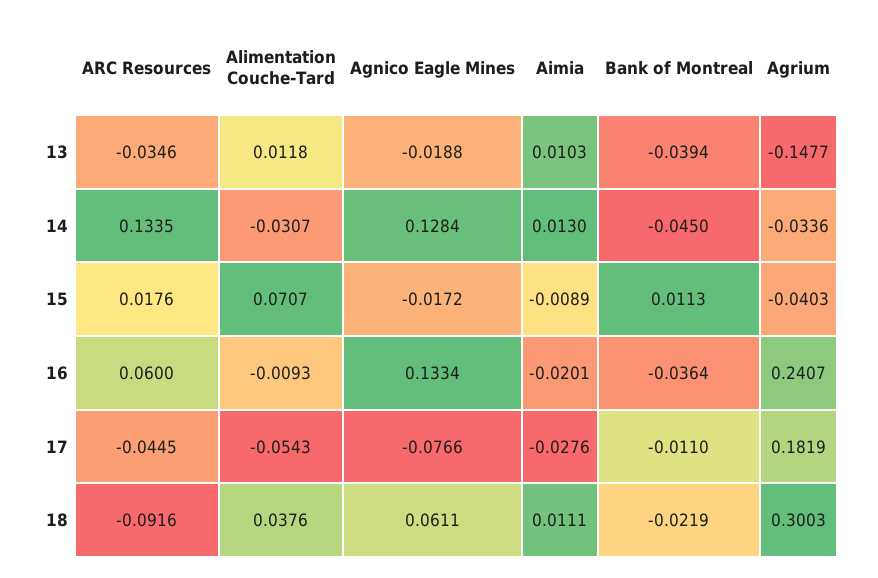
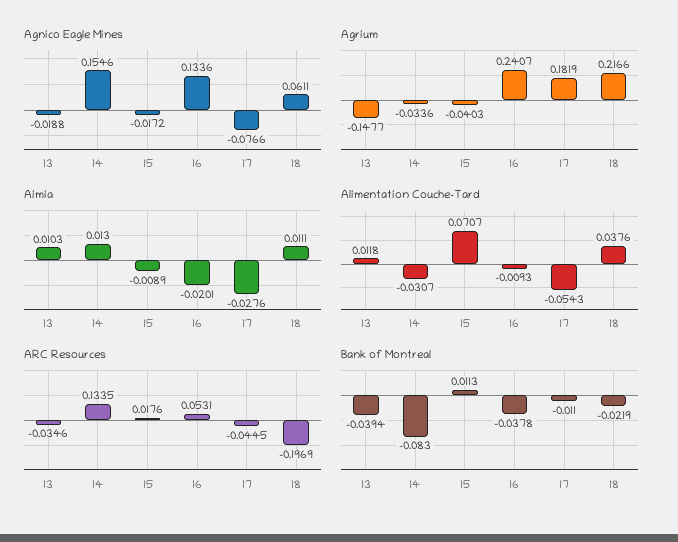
  {
    "ARC Resources": {
      "13": -0.0346,
      "14": 0.1335,
      "15": 0.0176,
-     "16": 0.06,
+     "16": 0.0531,
      "17": -0.0445,
-     "18": -0.0916
+     "18": -0.1969
    },
    "Alimentation Couche-Tard": {
      "13": 0.0118,
      "14": -0.0307,
      "15": 0.0707,
      "16": -0.0093,
      "17": -0.0543,
      "18": 0.0376
    },
    "Agnico Eagle Mines": {
      "13": -0.0188,
-     "14": 0.1284,
+     "14": 0.1546,
      "15": -0.0172,
-     "16": 0.1334,
+     "16": 0.1336,
      "17": -0.0766,
      "18": 0.0611
    },
    "Aimia": {
      "13": 0.0103,
      "14": 0.013,
      "15": -0.0089,
      "16": -0.0201,
      "17": -0.0276,
      "18": 0.0111
    },
    "Bank of Montreal": {
      "13": -0.0394,
-     "14": -0.045,
+     "14": -0.083,
      "15": 0.0113,
-     "16": -0.0364,
+     "16": -0.0378,
      "17": -0.011,
      "18": -0.0219
    },
    "Agrium": {
      "13": -0.1477,
      "14": -0.0336,
      "15": -0.0403,
      "16": 0.2407,
      "17": 0.1819,
-     "18": 0.3003
+     "18": 0.2166
    }
  }

